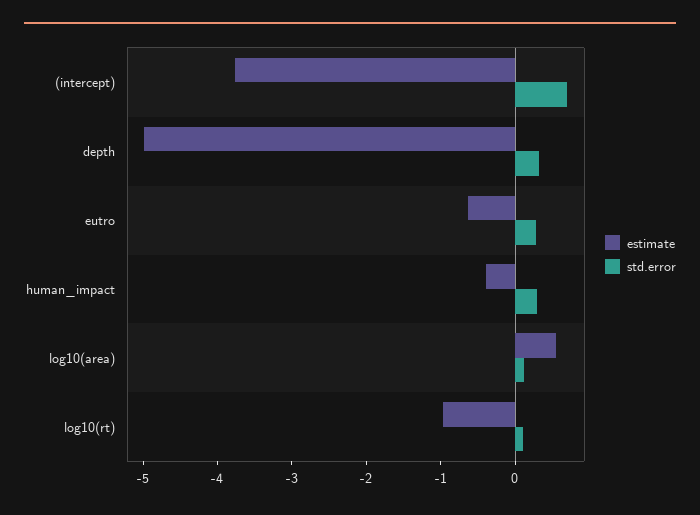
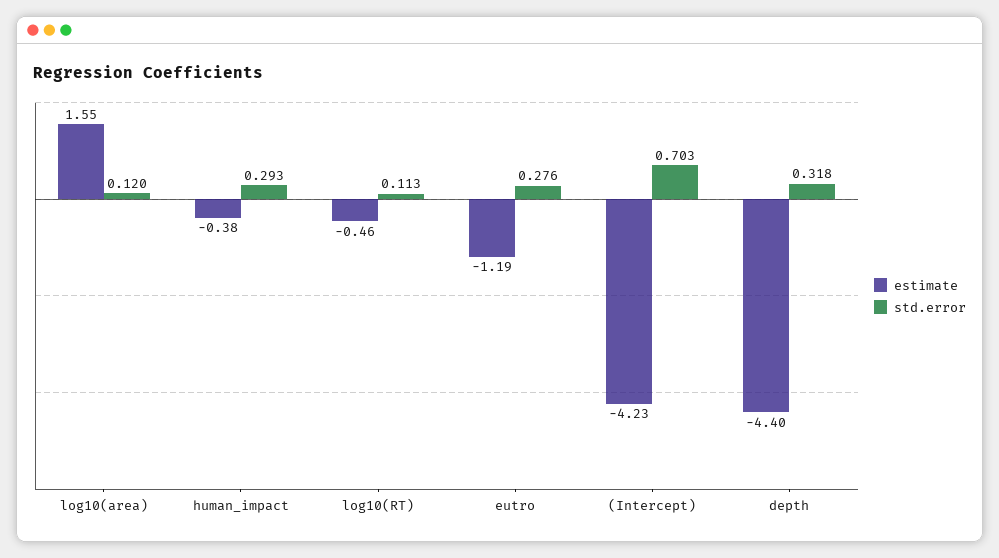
  {
    "estimate": {
-     "(intercept)": -3.8,
+     "(intercept)": -4.23,
-     "depth": -5,
+     "depth": -4.4,
-     "eutro": -0.6,
+     "eutro": -1.19,
      "human_impact": -0.38,
-     "log10(area)": 0.6,
+     "log10(area)": 1.55,
-     "log10(rt)": -1
+     "log10(rt)": -0.46
    },
    "std.error": {
      "(intercept)": 0.703,
      "depth": 0.318,
      "eutro": 0.276,
      "human_impact": 0.293,
      "log10(area)": 0.12,
      "log10(rt)": 0.113
    }
  }

